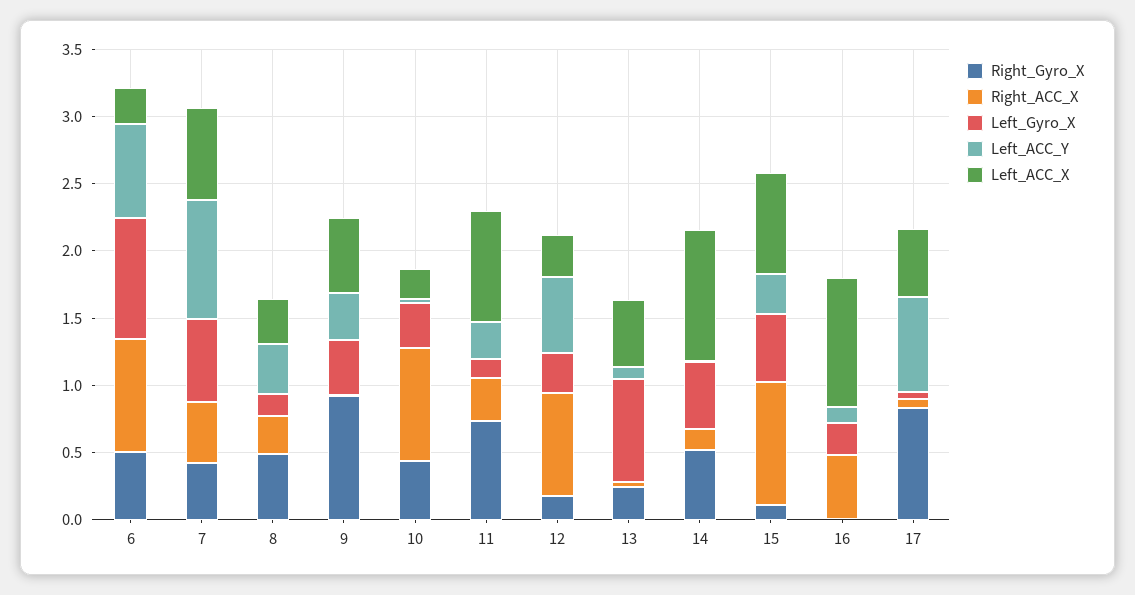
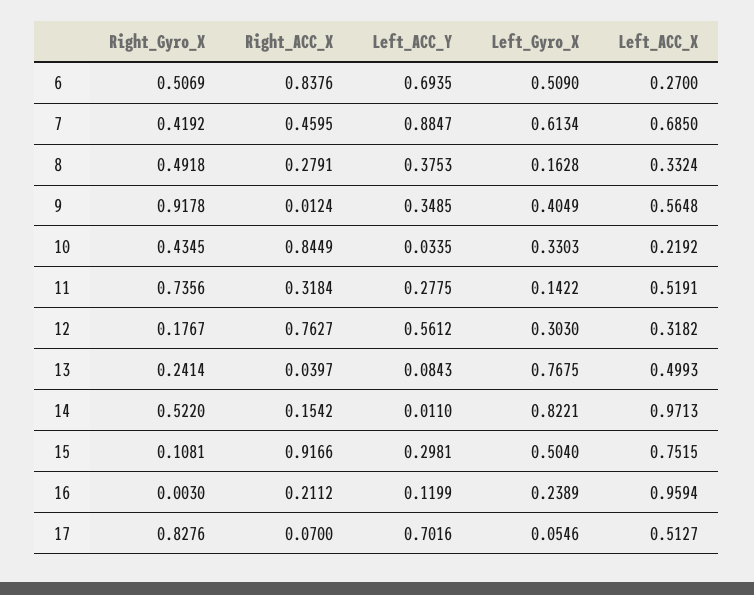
  {
    "Right_Gyro_X": {
      "6": 0.5069,
      "7": 0.4192,
      "8": 0.4918,
      "9": 0.9178,
      "10": 0.4345,
      "11": 0.7356,
      "12": 0.1767,
      "13": 0.2414,
      "14": 0.522,
      "15": 0.1081,
      "16": 0.003,
      "17": 0.8276
    },
    "Right_ACC_X": {
      "6": 0.8376,
      "7": 0.4595,
      "8": 0.2791,
      "9": 0.0124,
      "10": 0.8449,
      "11": 0.3184,
      "12": 0.7627,
      "13": 0.0397,
      "14": 0.1542,
      "15": 0.9166,
-     "16": 0.5,
+     "16": 0.2112,
      "17": 0.07
    },
    "Left_Gyro_X": {
-     "6": 0.9,
+     "6": 0.509,
      "7": 0.6134,
      "8": 0.1628,
      "9": 0.4049,
      "10": 0.3303,
      "11": 0.1422,
      "12": 0.303,
      "13": 0.7675,
-     "14": 0.5,
+     "14": 0.8221,
      "15": 0.504,
      "16": 0.2389,
      "17": 0.0546
    },
    "Left_ACC_Y": {
      "6": 0.6935,
      "7": 0.8847,
      "8": 0.3753,
      "9": 0.3485,
      "10": 0.0335,
      "11": 0.2775,
      "12": 0.5612,
      "13": 0.0843,
      "14": 0.011,
      "15": 0.2981,
      "16": 0.1199,
      "17": 0.7016
    },
    "Left_ACC_X": {
      "6": 0.27,
      "7": 0.685,
      "8": 0.3324,
      "9": 0.5648,
      "10": 0.2192,
-     "11": 0.8,
+     "11": 0.5191,
      "12": 0.3182,
      "13": 0.4993,
      "14": 0.9713,
      "15": 0.7515,
      "16": 0.9594,
      "17": 0.5127
    }
  }

